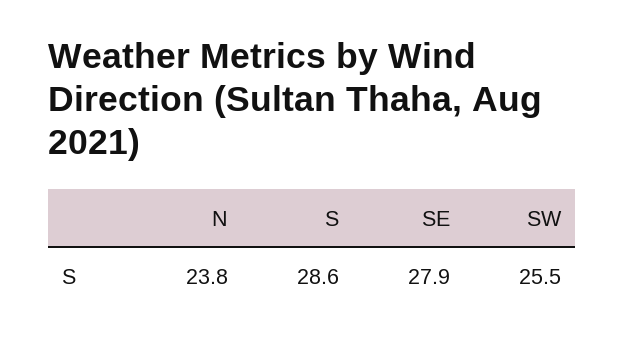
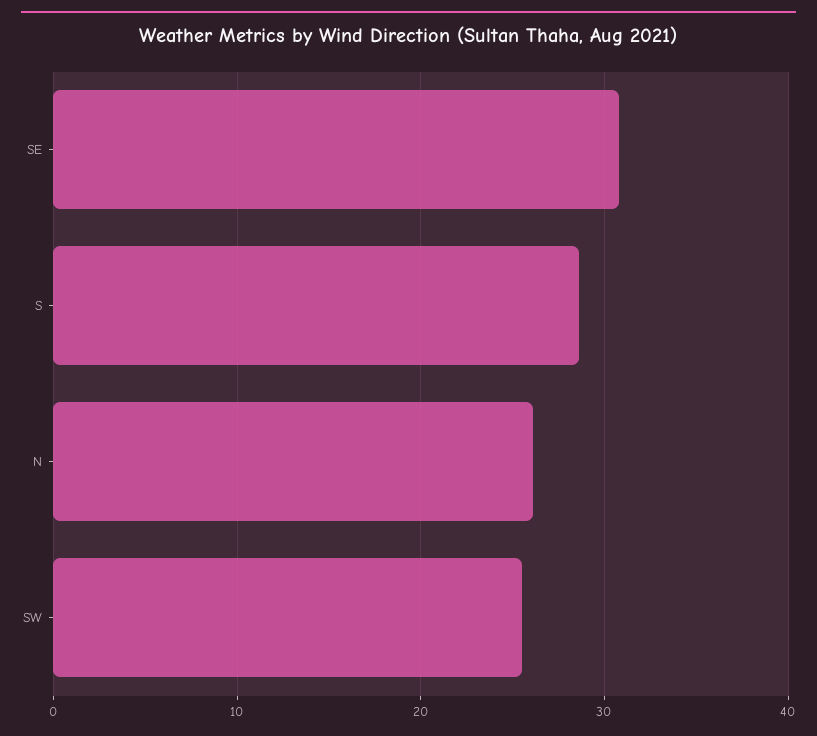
  {
-   "N": 23.8,
+   "N": 26,
    "S": 28.6,
-   "SE": 27.9,
+   "SE": 31,
    "SW": 25.5
  }

